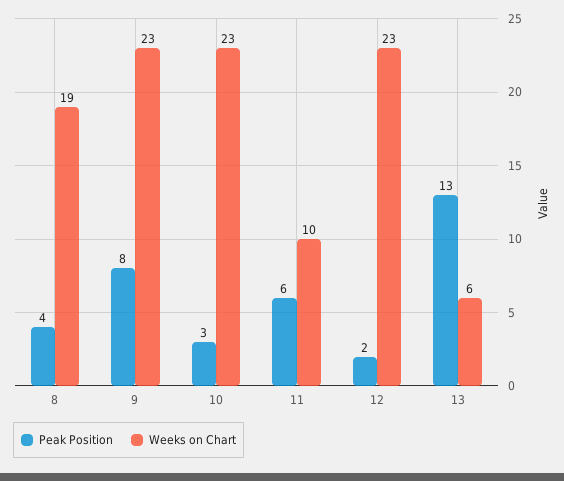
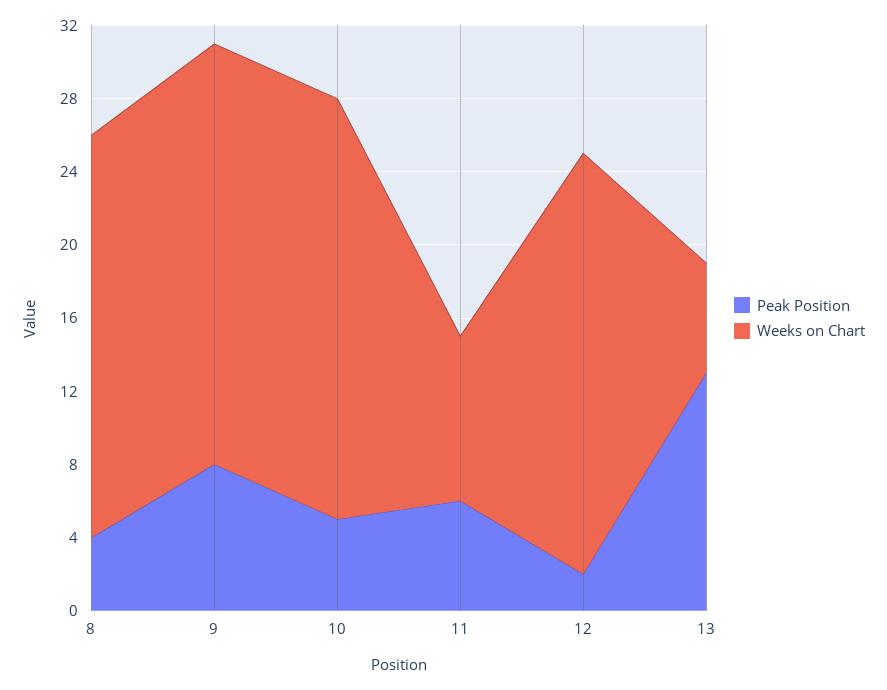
  {
    "Peak Position": {
      "8": 4,
      "9": 8,
-     "10": 3,
+     "10": 5,
      "11": 6,
      "12": 2,
      "13": 13
    },
    "Weeks on Chart": {
-     "8": 19,
+     "8": 22,
      "9": 23,
      "10": 23,
-     "11": 10,
+     "11": 9,
      "12": 23,
      "13": 6
    }
  }

